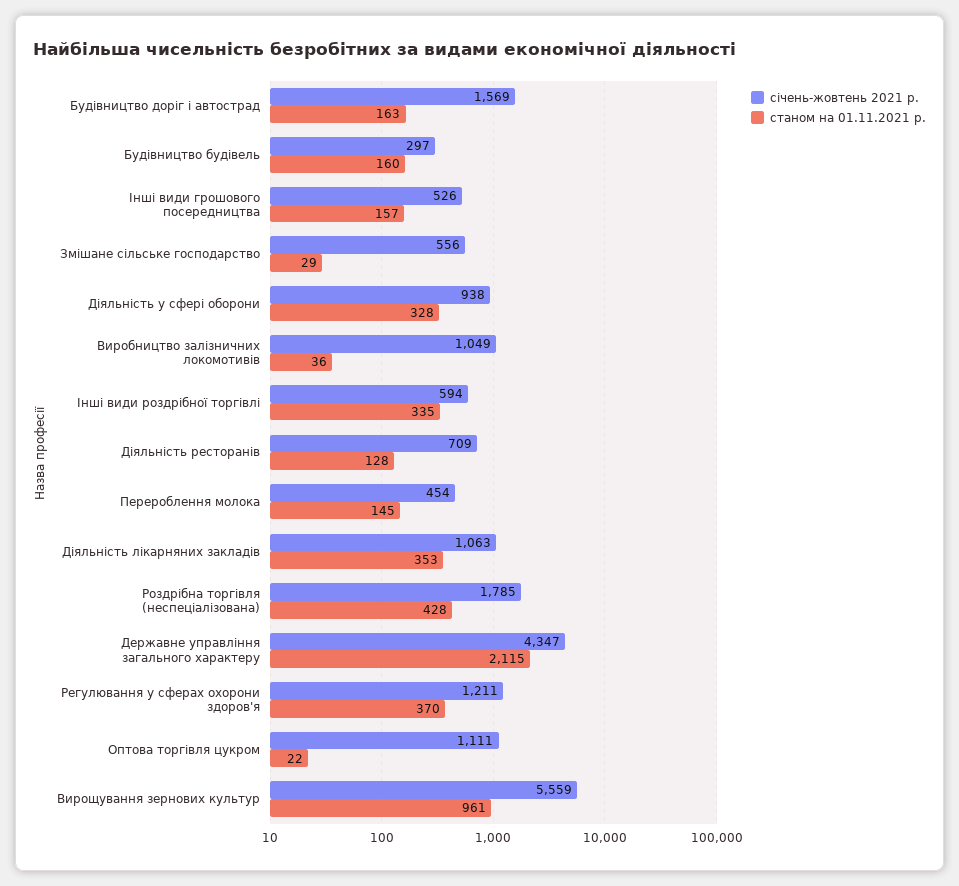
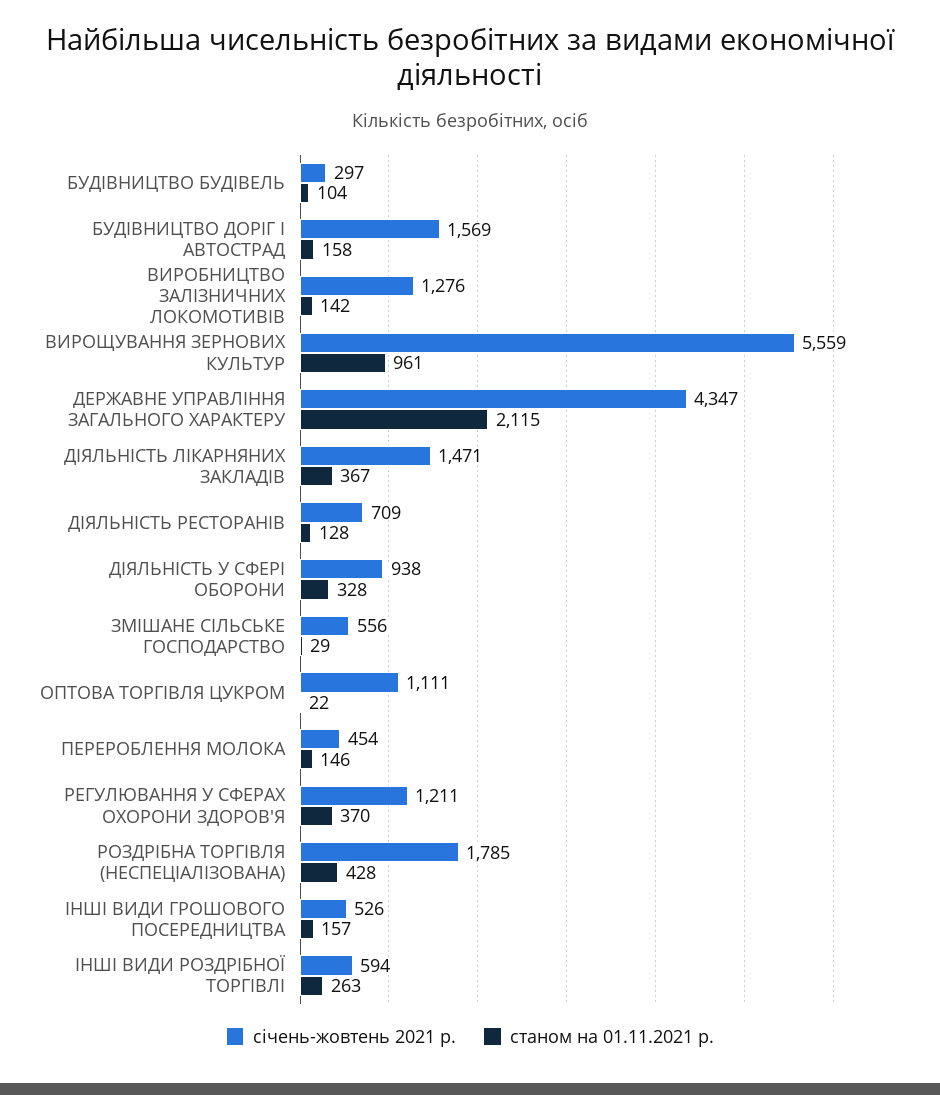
  {
    "січень-жовтень 2021 р.": {
      "Будівництво доріг і автострад": 1569,
      "Будівництво будівель": 297,
      "Інші види грошового посередництва": 526,
      "Змішане сільське господарство": 556,
      "Діяльність у сфері оборони": 938,
-     "Виробництво залізничних локомотивів": 1049,
+     "Виробництво залізничних локомотивів": 1276,
      "Інші види роздрібної торгівлі": 594,
      "Діяльність ресторанів": 709,
      "Перероблення молока": 454,
-     "Діяльність лікарняних закладів": 1063,
+     "Діяльність лікарняних закладів": 1471,
      "Роздрібна торгівля (неспеціалізована)": 1785,
      "Державне управління загального характеру": 4347,
      "Регулювання у сферах охорони здоров'я": 1211,
      "Оптова торгівля цукром": 1111,
      "Вирощування зернових культур": 5559
    },
    "станом на 01.11.2021 р.": {
-     "Будівництво доріг і автострад": 163,
+     "Будівництво доріг і автострад": 158,
-     "Будівництво будівель": 160,
+     "Будівництво будівель": 104,
      "Інші види грошового посередництва": 157,
      "Змішане сільське господарство": 29,
      "Діяльність у сфері оборони": 328,
-     "Виробництво залізничних локомотивів": 36,
+     "Виробництво залізничних локомотивів": 142,
-     "Інші види роздрібної торгівлі": 335,
+     "Інші види роздрібної торгівлі": 263,
      "Діяльність ресторанів": 128,
-     "Перероблення молока": 145,
+     "Перероблення молока": 146,
-     "Діяльність лікарняних закладів": 353,
+     "Діяльність лікарняних закладів": 367,
      "Роздрібна торгівля (неспеціалізована)": 428,
      "Державне управління загального характеру": 2115,
      "Регулювання у сферах охорони здоров'я": 370,
      "Оптова торгівля цукром": 22,
      "Вирощування зернових культур": 961
    }
  }

